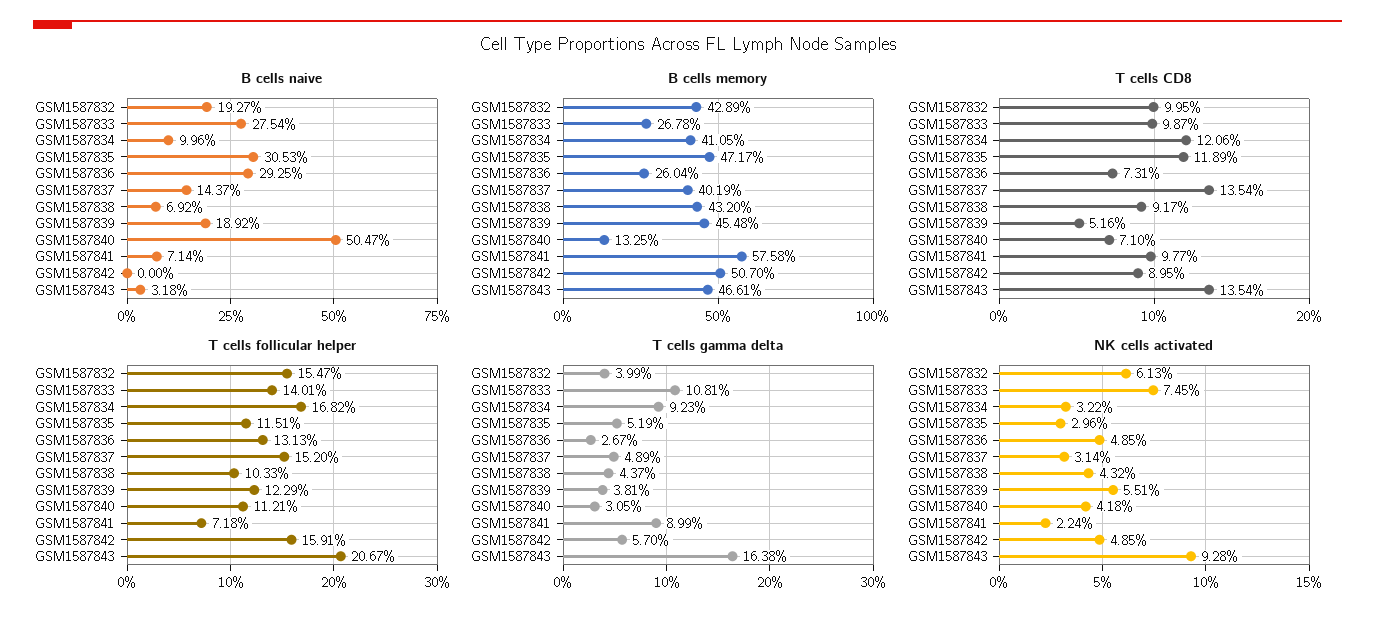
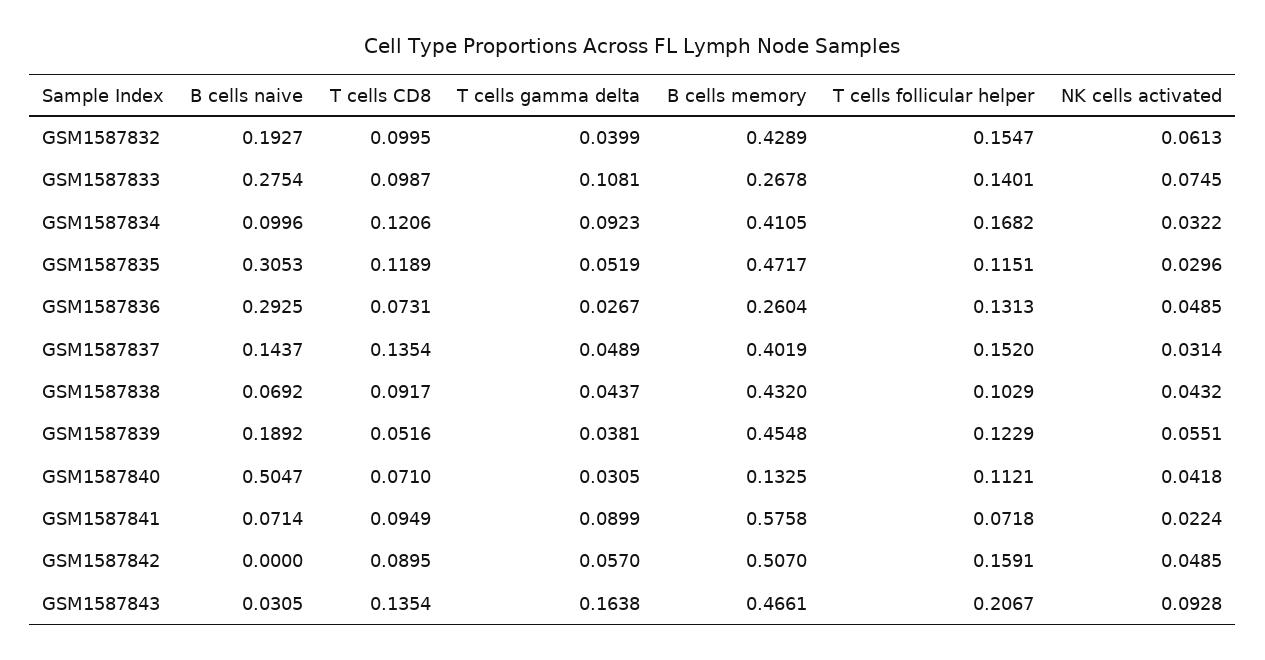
  {
    "B cells naive": {
      "GSM1587832": 0.1927,
      "GSM1587833": 0.2754,
      "GSM1587834": 0.0996,
      "GSM1587835": 0.3053,
      "GSM1587836": 0.2925,
      "GSM1587837": 0.1437,
      "GSM1587838": 0.0692,
      "GSM1587839": 0.1892,
      "GSM1587840": 0.5047,
      "GSM1587841": 0.0714,
      "GSM1587842": 0,
-     "GSM1587843": 0.0318
+     "GSM1587843": 0.0305
    },
    "B cells memory": {
      "GSM1587832": 0.4289,
      "GSM1587833": 0.2678,
      "GSM1587834": 0.4105,
      "GSM1587835": 0.4717,
      "GSM1587836": 0.2604,
      "GSM1587837": 0.4019,
      "GSM1587838": 0.432,
      "GSM1587839": 0.4548,
      "GSM1587840": 0.1325,
      "GSM1587841": 0.5758,
      "GSM1587842": 0.507,
      "GSM1587843": 0.4661
    },
    "T cells CD8": {
      "GSM1587832": 0.0995,
      "GSM1587833": 0.0987,
      "GSM1587834": 0.1206,
      "GSM1587835": 0.1189,
      "GSM1587836": 0.0731,
      "GSM1587837": 0.1354,
      "GSM1587838": 0.0917,
      "GSM1587839": 0.0516,
      "GSM1587840": 0.071,
-     "GSM1587841": 0.0977,
+     "GSM1587841": 0.0949,
      "GSM1587842": 0.0895,
      "GSM1587843": 0.1354
    },
    "T cells follicular helper": {
      "GSM1587832": 0.1547,
      "GSM1587833": 0.1401,
      "GSM1587834": 0.1682,
      "GSM1587835": 0.1151,
      "GSM1587836": 0.1313,
      "GSM1587837": 0.152,
-     "GSM1587838": 0.1033,
+     "GSM1587838": 0.1029,
      "GSM1587839": 0.1229,
      "GSM1587840": 0.1121,
      "GSM1587841": 0.0718,
      "GSM1587842": 0.1591,
      "GSM1587843": 0.2067
    },
    "T cells gamma delta": {
      "GSM1587832": 0.0399,
      "GSM1587833": 0.1081,
      "GSM1587834": 0.0923,
      "GSM1587835": 0.0519,
      "GSM1587836": 0.0267,
      "GSM1587837": 0.0489,
      "GSM1587838": 0.0437,
      "GSM1587839": 0.0381,
      "GSM1587840": 0.0305,
      "GSM1587841": 0.0899,
      "GSM1587842": 0.057,
      "GSM1587843": 0.1638
    },
    "NK cells activated": {
      "GSM1587832": 0.0613,
      "GSM1587833": 0.0745,
      "GSM1587834": 0.0322,
      "GSM1587835": 0.0296,
      "GSM1587836": 0.0485,
      "GSM1587837": 0.0314,
      "GSM1587838": 0.0432,
      "GSM1587839": 0.0551,
      "GSM1587840": 0.0418,
      "GSM1587841": 0.0224,
      "GSM1587842": 0.0485,
      "GSM1587843": 0.0928
    }
  }

